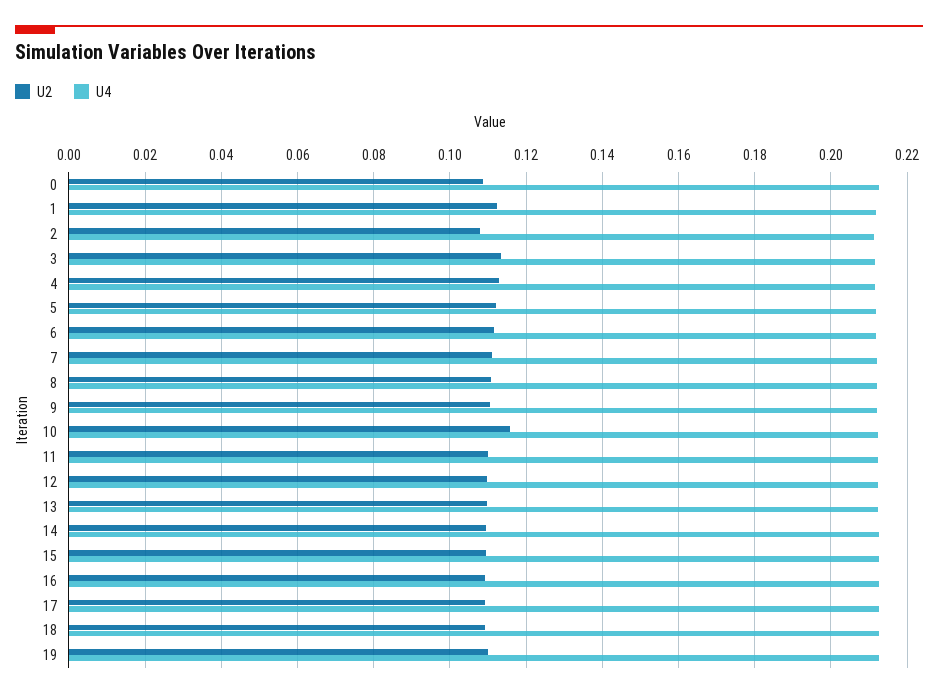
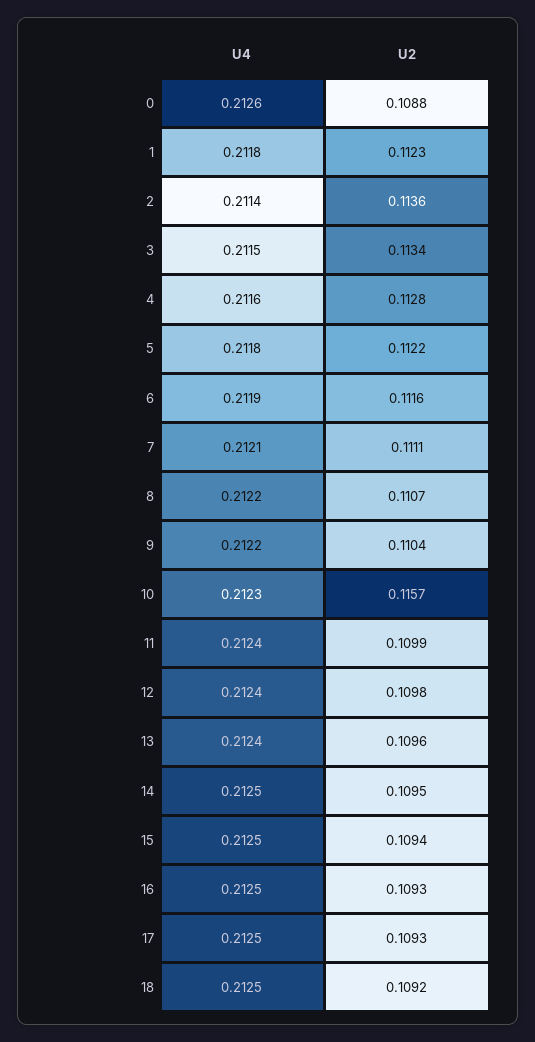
  {
    "U2": {
      "0": 0.1088,
      "1": 0.1123,
-     "2": 0.108,
+     "2": 0.1136,
      "3": 0.1134,
      "4": 0.1128,
      "5": 0.1122,
      "6": 0.1116,
      "7": 0.1111,
      "8": 0.1107,
      "9": 0.1104,
      "10": 0.1157,
      "11": 0.1099,
      "12": 0.1098,
      "13": 0.1096,
      "14": 0.1095,
      "15": 0.1094,
      "16": 0.1093,
      "17": 0.1093,
-     "18": 0.1092,
+     "18": 0.1092
-     "19": 0.11
    },
    "U4": {
      "0": 0.2126,
      "1": 0.2118,
      "2": 0.2114,
      "3": 0.2115,
      "4": 0.2116,
      "5": 0.2118,
      "6": 0.2119,
      "7": 0.2121,
      "8": 0.2122,
      "9": 0.2122,
      "10": 0.2123,
      "11": 0.2124,
      "12": 0.2124,
      "13": 0.2124,
      "14": 0.2125,
      "15": 0.2125,
      "16": 0.2125,
      "17": 0.2125,
-     "18": 0.2125,
+     "18": 0.2125
-     "19": 0.212
    }
  }

